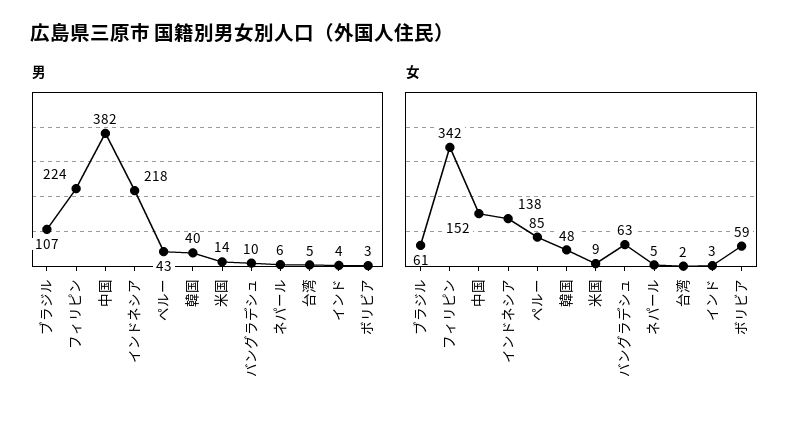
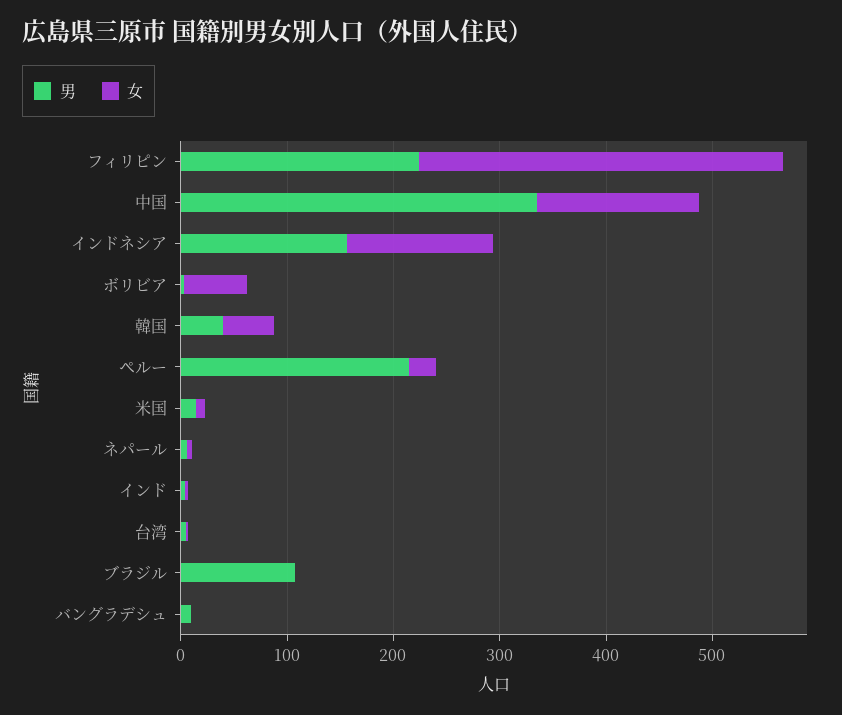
  {
    "男": {
      "ブラジル": 107,
      "フィリピン": 224,
-     "中国": 382,
+     "中国": 340,
-     "インドネシア": 218,
+     "インドネシア": 160,
-     "ペルー": 43,
+     "ペルー": 220,
      "韓国": 40,
      "米国": 14,
      "バングラデシュ": 10,
      "ネパール": 6,
      "台湾": 5,
      "インド": 4,
      "ボリビア": 3
    },
    "女": {
-     "ブラジル": 61,
+     "ブラジル": 0,
      "フィリピン": 342,
      "中国": 152,
      "インドネシア": 138,
-     "ペルー": 85,
+     "ペルー": 20,
      "韓国": 48,
      "米国": 9,
-     "バングラデシュ": 63,
+     "バングラデシュ": 0,
      "ネパール": 5,
      "台湾": 2,
      "インド": 3,
      "ボリビア": 59
    }
  }

